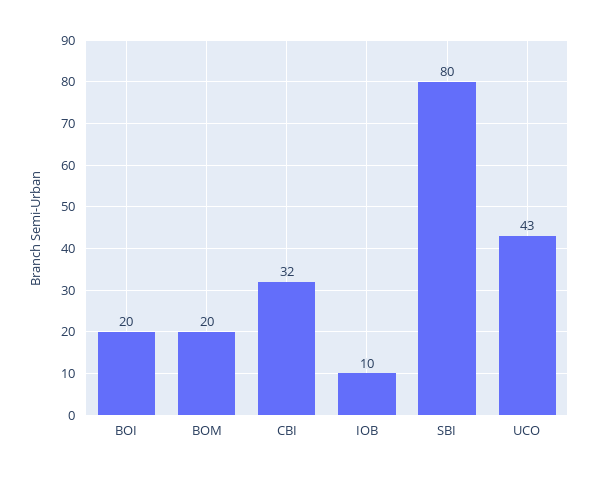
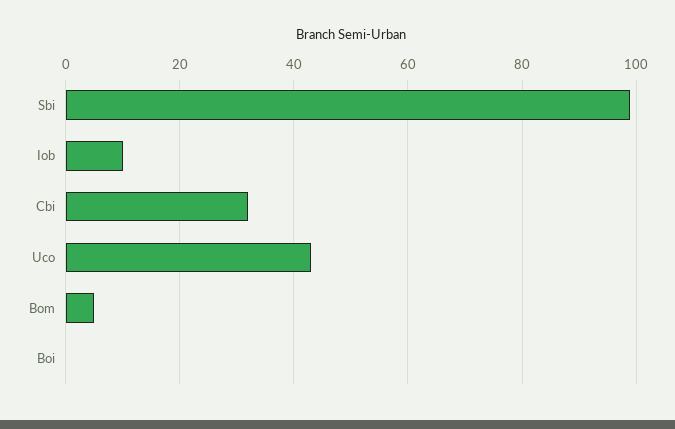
  {
-   "BOI": 20,
+   "BOI": 0,
-   "BOM": 20,
+   "BOM": 5,
    "CBI": 32,
    "IOB": 10,
-   "SBI": 80,
+   "SBI": 100,
    "UCO": 43
  }

